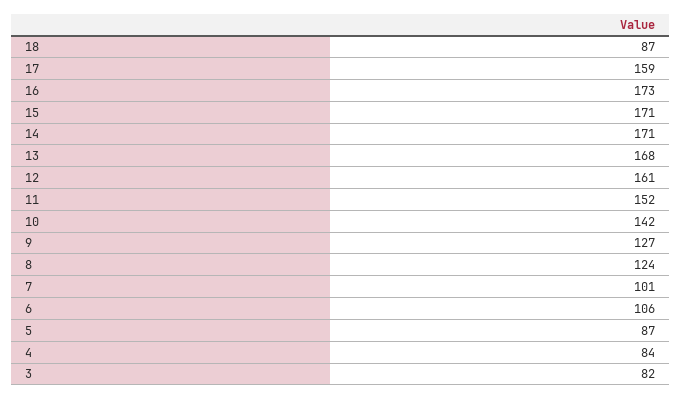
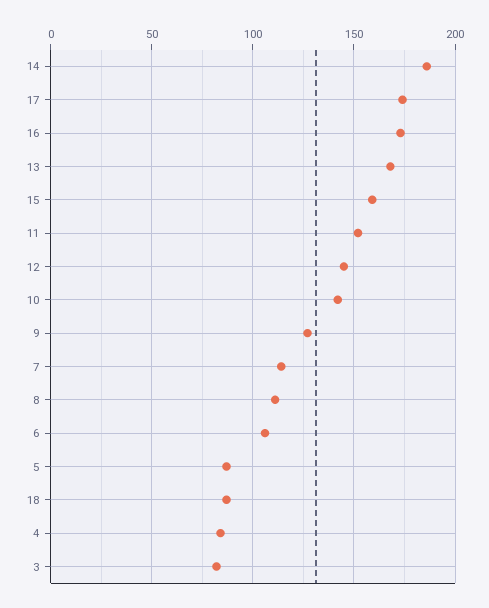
  {
    "18": 87,
-   "17": 159,
+   "17": 175,
    "16": 173,
-   "15": 171,
+   "15": 160,
-   "14": 171,
+   "14": 185,
    "13": 168,
-   "12": 161,
+   "12": 145,
    "11": 152,
    "10": 142,
    "9": 127,
-   "8": 124,
+   "8": 110,
-   "7": 101,
+   "7": 115,
    "6": 106,
    "5": 87,
    "4": 84,
    "3": 82
  }

